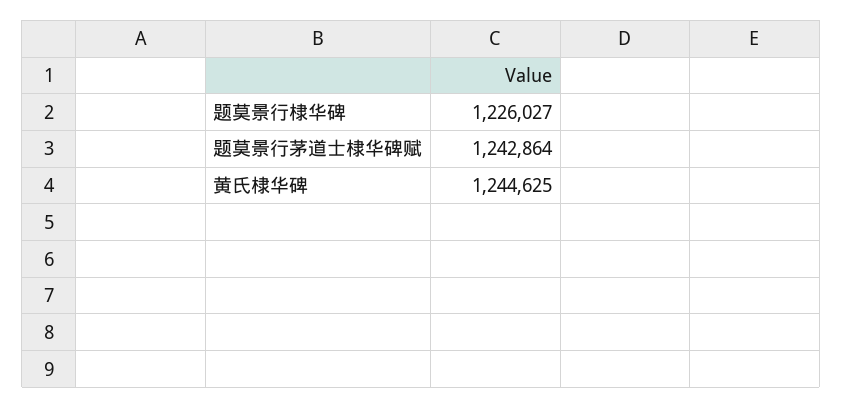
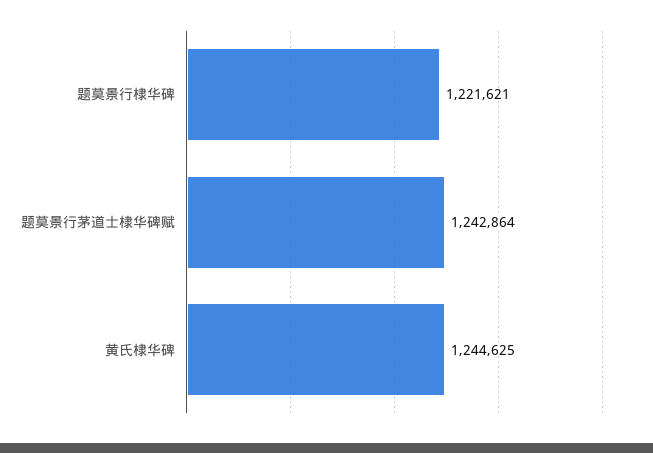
  {
-   "题莫景行棣华碑": 1226027,
+   "题莫景行棣华碑": 1221621,
    "题莫景行茅道士棣华碑赋": 1242864,
    "黄氏棣华碑": 1244625
  }

